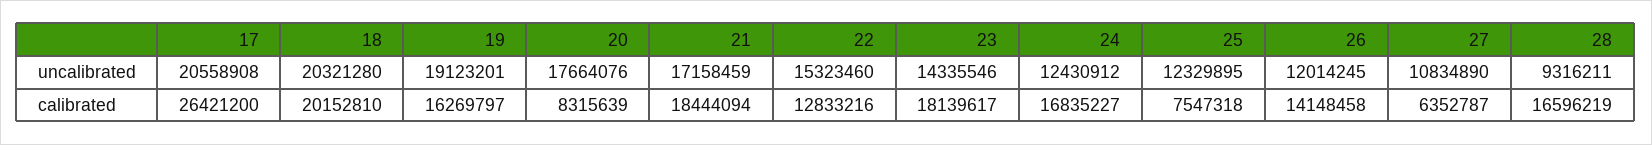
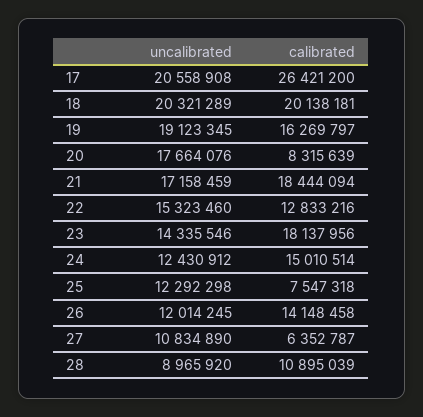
  {
    "17": {
      "uncalibrated": 20558908,
      "calibrated": 26421200
    },
    "18": {
-     "uncalibrated": 20321280,
+     "uncalibrated": 20321289,
-     "calibrated": 20152810
+     "calibrated": 20138181
    },
    "19": {
-     "uncalibrated": 19123201,
+     "uncalibrated": 19123345,
      "calibrated": 16269797
    },
    "20": {
      "uncalibrated": 17664076,
      "calibrated": 8315639
    },
    "21": {
      "uncalibrated": 17158459,
      "calibrated": 18444094
    },
    "22": {
      "uncalibrated": 15323460,
      "calibrated": 12833216
    },
    "23": {
      "uncalibrated": 14335546,
-     "calibrated": 18139617
+     "calibrated": 18137956
    },
    "24": {
      "uncalibrated": 12430912,
-     "calibrated": 16835227
+     "calibrated": 15010514
    },
    "25": {
-     "uncalibrated": 12329895,
+     "uncalibrated": 12292298,
      "calibrated": 7547318
    },
    "26": {
      "uncalibrated": 12014245,
      "calibrated": 14148458
    },
    "27": {
      "uncalibrated": 10834890,
      "calibrated": 6352787
    },
    "28": {
-     "uncalibrated": 9316211,
+     "uncalibrated": 8965920,
-     "calibrated": 16596219
+     "calibrated": 10895039
    }
  }

